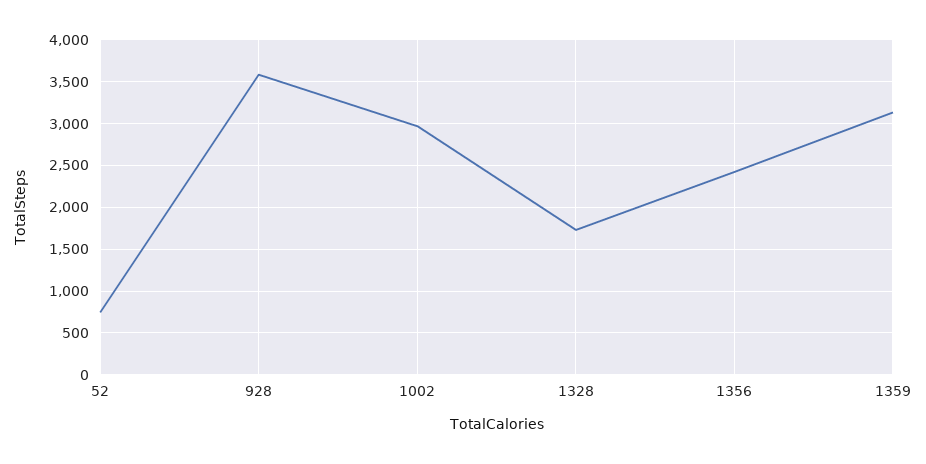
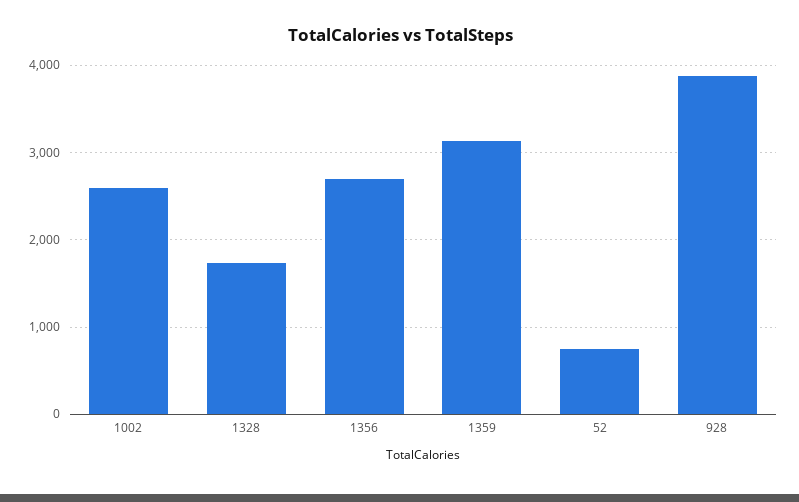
  {
    "52": 700,
-   "928": 3600,
+   "928": 3900,
-   "1002": 3000,
+   "1002": 2600,
    "1328": 1700,
-   "1356": 2400,
+   "1356": 2700,
    "1359": 3100
  }

